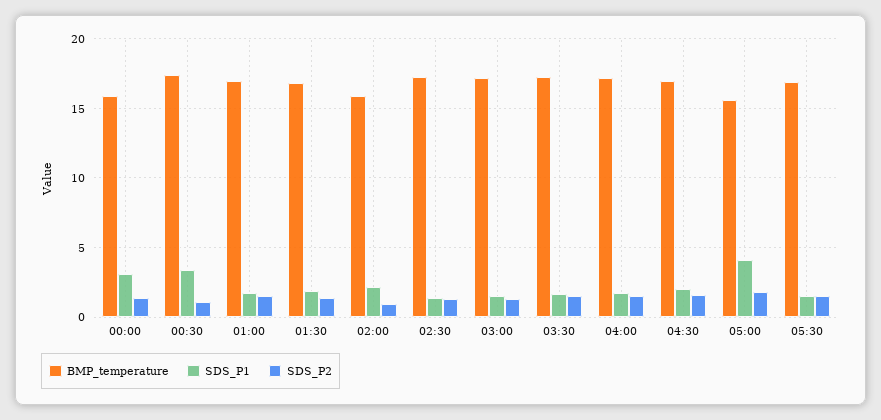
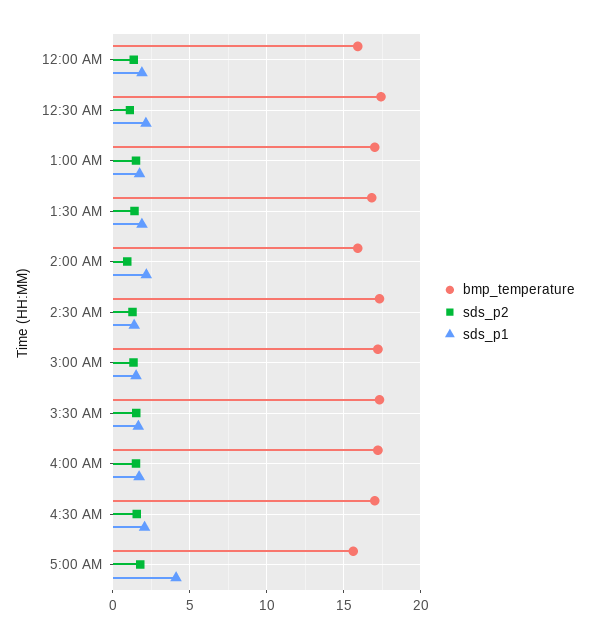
  {
    "BMP_temperature": {
      "00:00": 16,
      "00:30": 17.5,
      "01:00": 17,
      "01:30": 17,
      "02:00": 16,
      "02:30": 17.5,
      "03:00": 17,
      "03:30": 17.5,
      "04:00": 17,
      "04:30": 17,
-     "05:00": 15.5,
+     "05:00": 15.5
-     "05:30": 17
    },
    "SDS_P1": {
-     "00:00": 3,
+     "00:00": 2,
-     "00:30": 3.5,
+     "00:30": 2,
      "01:00": 1.5,
      "01:30": 2,
      "02:00": 2,
      "02:30": 1.5,
      "03:00": 1.5,
      "03:30": 1.5,
      "04:00": 1.5,
      "04:30": 2,
-     "05:00": 4,
+     "05:00": 4
-     "05:30": 1.5
    },
    "SDS_P2": {
      "00:00": 1.5,
      "00:30": 1,
      "01:00": 1.5,
      "01:30": 1.5,
      "02:00": 1,
      "02:30": 1.5,
      "03:00": 1.5,
      "03:30": 1.5,
      "04:00": 1.5,
      "04:30": 1.5,
-     "05:00": 2,
+     "05:00": 2
-     "05:30": 1.5
    }
  }

